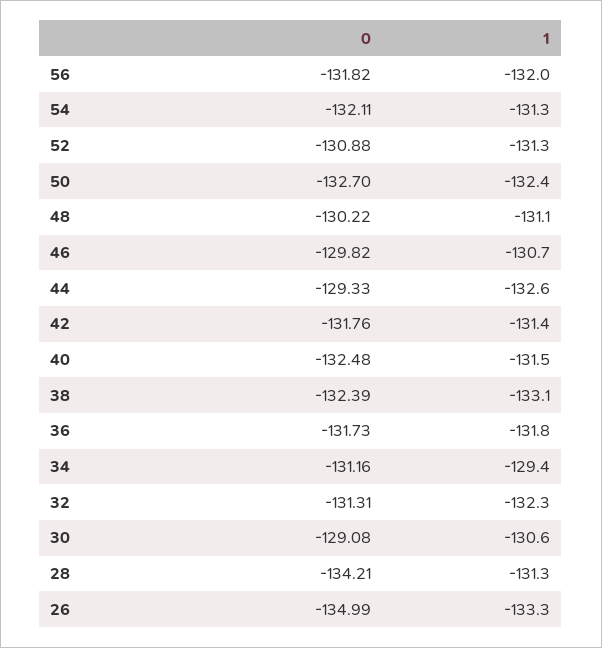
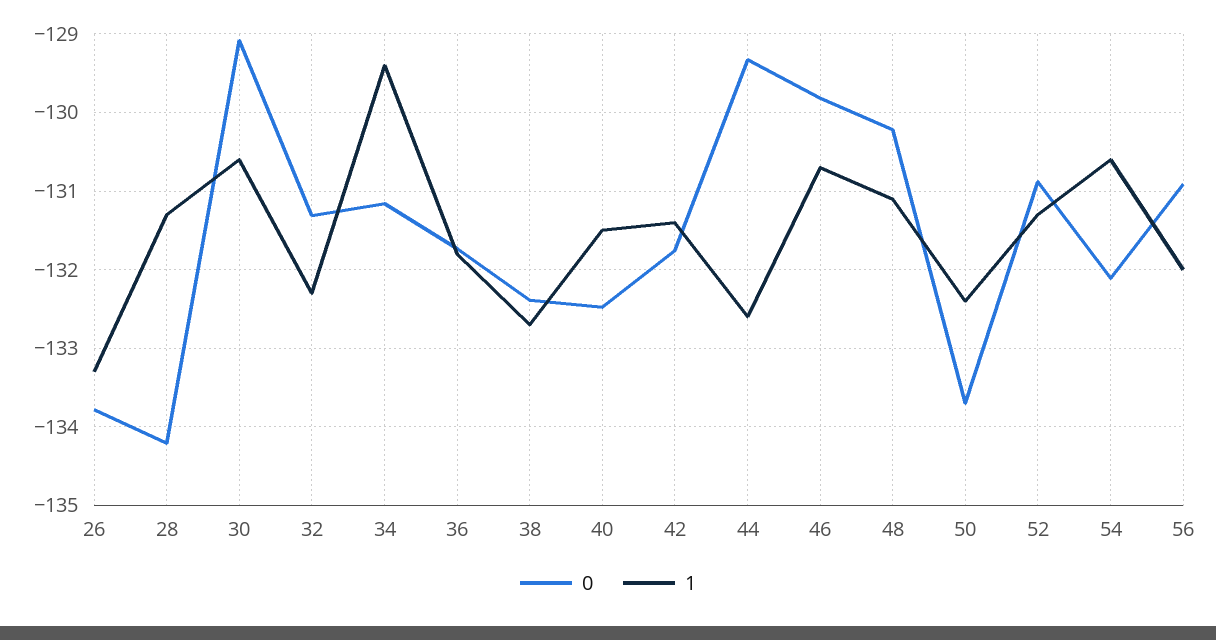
  {
    "0": {
-     "56": -131.82,
+     "56": -130.9,
      "54": -132.11,
      "52": -130.88,
-     "50": -132.7,
+     "50": -133.7,
      "48": -130.22,
      "46": -129.82,
      "44": -129.33,
      "42": -131.76,
      "40": -132.48,
      "38": -132.39,
      "36": -131.73,
      "34": -131.16,
      "32": -131.31,
      "30": -129.08,
      "28": -134.21,
-     "26": -134.99
+     "26": -133.8
    },
    "1": {
      "56": -132,
-     "54": -131.3,
+     "54": -130.6,
      "52": -131.3,
      "50": -132.4,
      "48": -131.1,
      "46": -130.7,
      "44": -132.6,
      "42": -131.4,
      "40": -131.5,
-     "38": -133.1,
+     "38": -132.7,
      "36": -131.8,
      "34": -129.4,
      "32": -132.3,
      "30": -130.6,
      "28": -131.3,
      "26": -133.3
    }
  }

